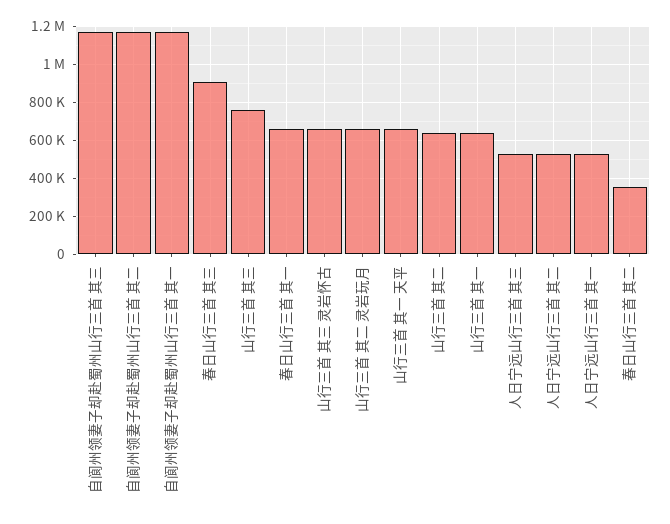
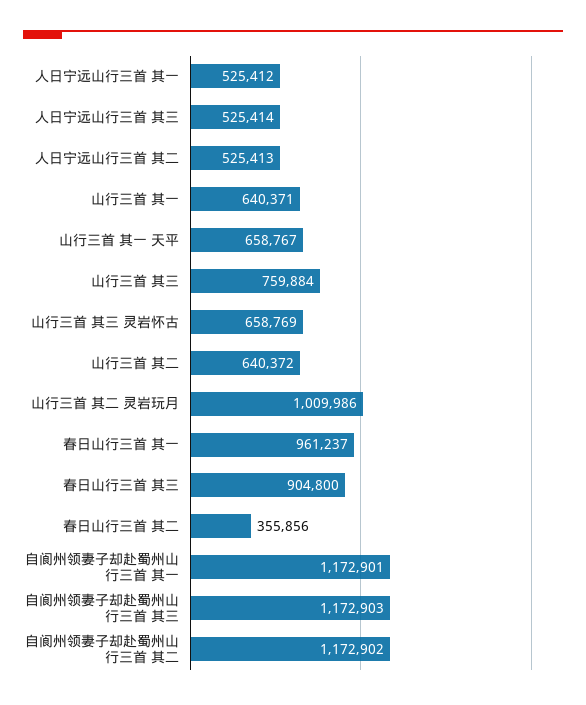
  {
    "自阆州领妻子却赴蜀州山行三首 其三": 1172903,
    "自阆州领妻子却赴蜀州山行三首 其二": 1172902,
    "自阆州领妻子却赴蜀州山行三首 其一": 1172901,
    "春日山行三首 其三": 904800,
    "山行三首 其三": 759884,
-   "春日山行三首 其一": 650000,
+   "春日山行三首 其一": 961237,
    "山行三首 其三 灵岩怀古": 658769,
-   "山行三首 其二 灵岩玩月": 650000,
+   "山行三首 其二 灵岩玩月": 1009986,
    "山行三首 其一 天平": 658767,
    "山行三首 其二": 640372,
    "山行三首 其一": 640371,
    "人日宁远山行三首 其三": 525414,
    "人日宁远山行三首 其二": 525413,
    "人日宁远山行三首 其一": 525412,
    "春日山行三首 其二": 355856
  }

